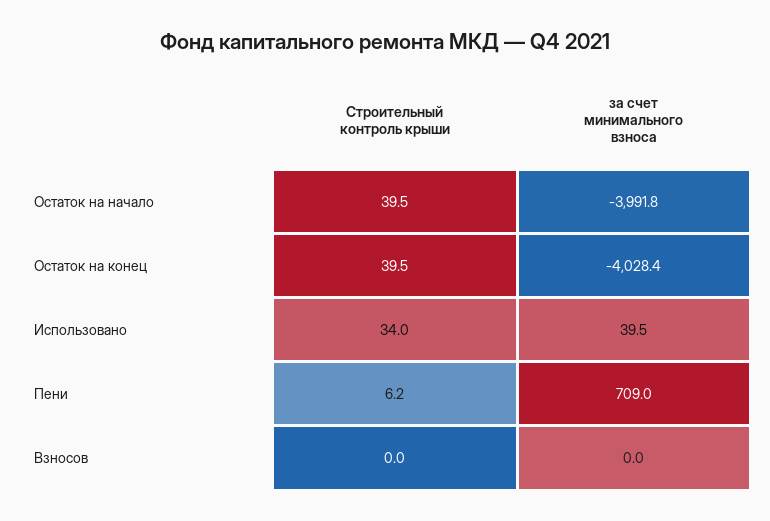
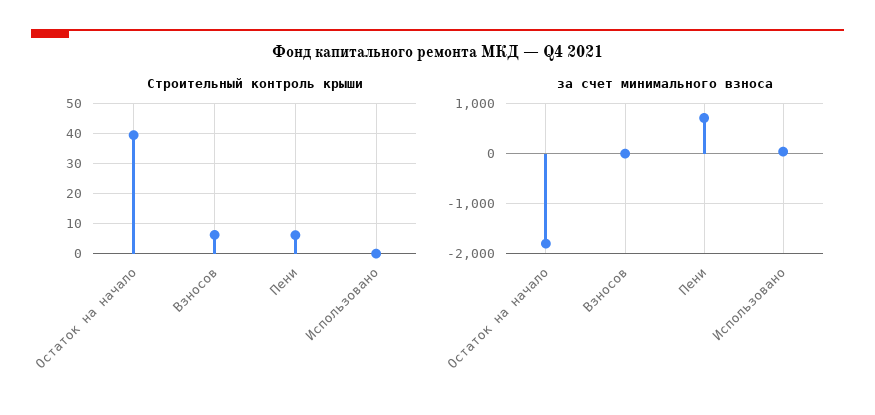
  {
    "Строительный контроль крыши": {
      "Остаток на начало": 39.5,
-     "Остаток на конец": 39.5,
-     "Использовано": 34,
+     "Использовано": 0,
      "Пени": 6.2,
-     "Взносов": 0
+     "Взносов": 6
    },
    "за счет минимального взноса": {
-     "Остаток на начало": -3991.8,
+     "Остаток на начало": -1800,
-     "Остаток на конец": -4028.4,
      "Использовано": 39.5,
      "Пени": 709,
      "Взносов": 0
    }
  }

